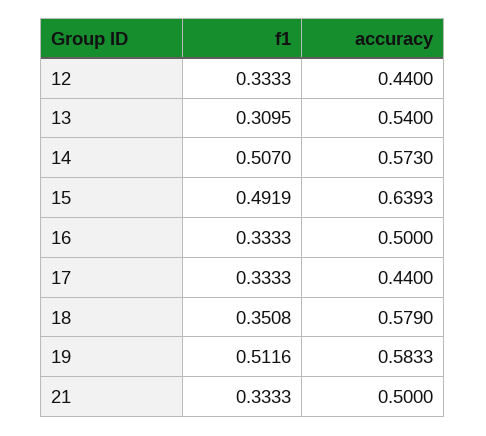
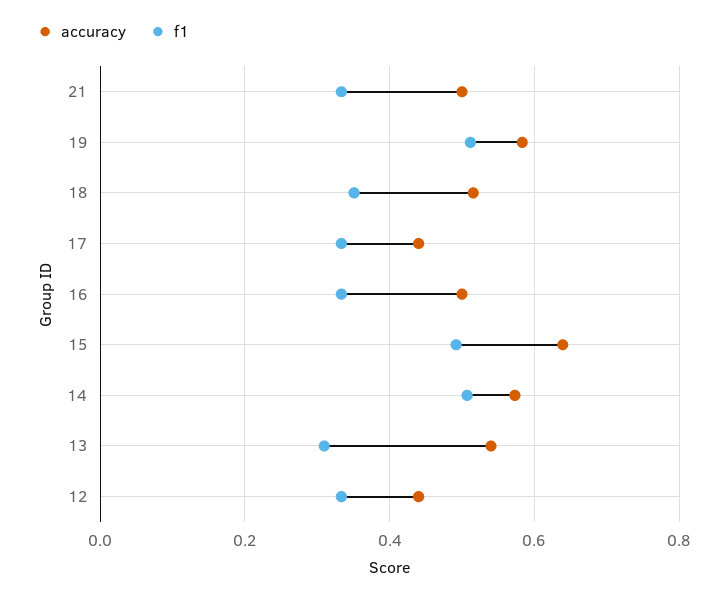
  {
    "f1": {
      "12": 0.3333,
      "13": 0.3095,
      "14": 0.507,
      "15": 0.4919,
      "16": 0.3333,
      "17": 0.3333,
      "18": 0.3508,
      "19": 0.5116,
      "21": 0.3333
    },
    "accuracy": {
      "12": 0.44,
      "13": 0.54,
      "14": 0.573,
      "15": 0.6393,
      "16": 0.5,
      "17": 0.44,
-     "18": 0.579,
+     "18": 0.52,
      "19": 0.5833,
      "21": 0.5
    }
  }

